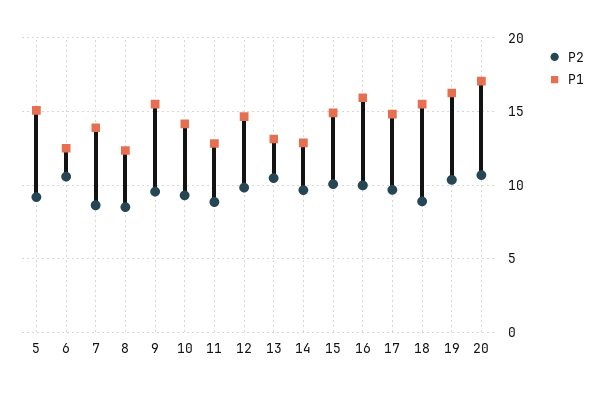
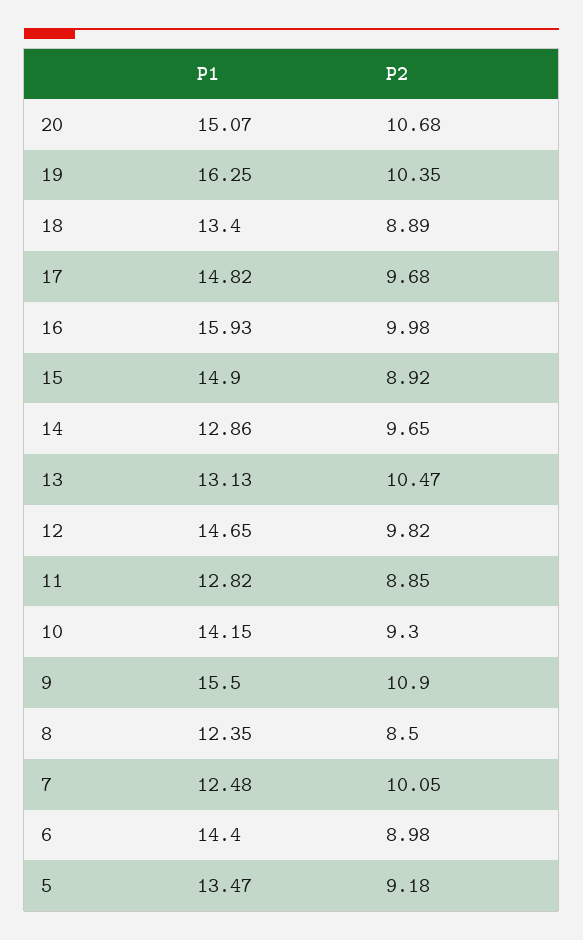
  {
    "P2": {
      "5": 9.18,
-     "6": 10.5,
+     "6": 8.98,
-     "7": 8.5,
+     "7": 10.05,
      "8": 8.5,
-     "9": 9.5,
+     "9": 10.9,
      "10": 9.3,
      "11": 8.85,
      "12": 9.82,
      "13": 10.47,
      "14": 9.65,
-     "15": 10,
+     "15": 8.92,
      "16": 9.98,
      "17": 9.68,
      "18": 8.89,
      "19": 10.35,
      "20": 10.68
    },
    "P1": {
-     "5": 15,
+     "5": 13.47,
-     "6": 12.5,
+     "6": 14.4,
-     "7": 14,
+     "7": 12.48,
      "8": 12.35,
      "9": 15.5,
      "10": 14.15,
      "11": 12.82,
      "12": 14.65,
      "13": 13.13,
      "14": 12.86,
      "15": 14.9,
      "16": 15.93,
      "17": 14.82,
-     "18": 15.5,
+     "18": 13.4,
      "19": 16.25,
-     "20": 17
+     "20": 15.07
    }
  }

